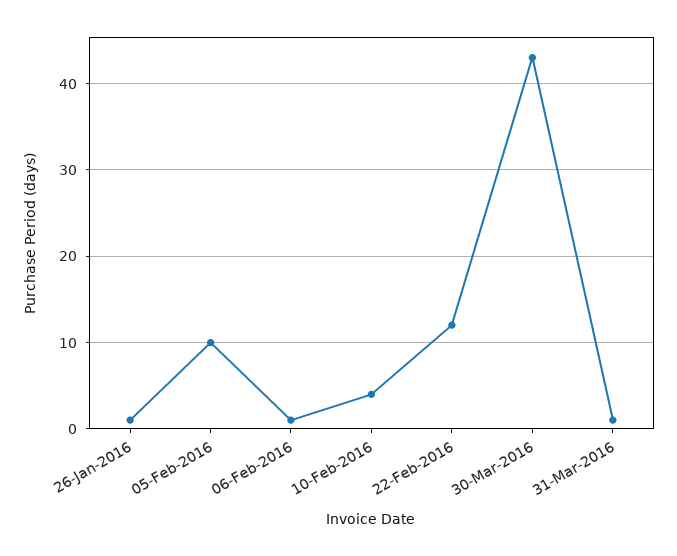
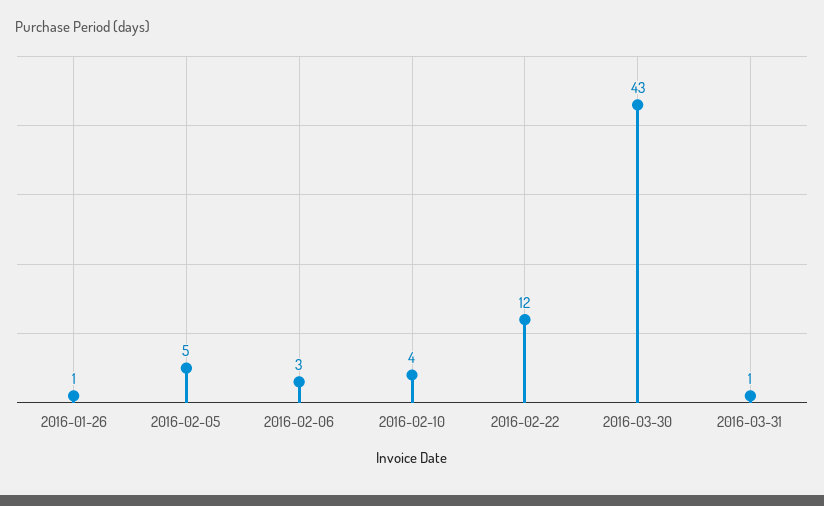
  {
    "26-Jan-2016": 1,
-   "05-Feb-2016": 10,
+   "05-Feb-2016": 5,
-   "06-Feb-2016": 1,
+   "06-Feb-2016": 3,
    "10-Feb-2016": 4,
    "22-Feb-2016": 12,
    "30-Mar-2016": 43,
    "31-Mar-2016": 1
  }

